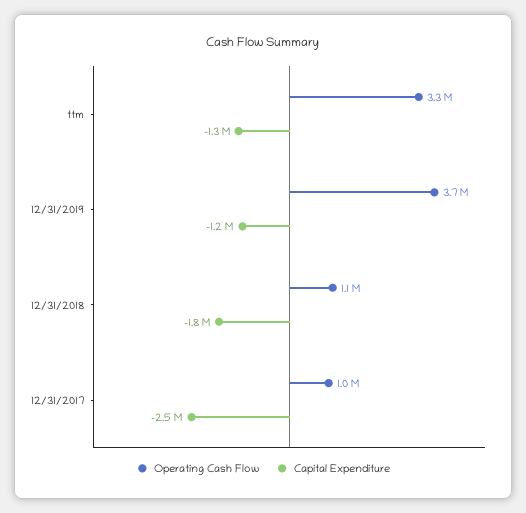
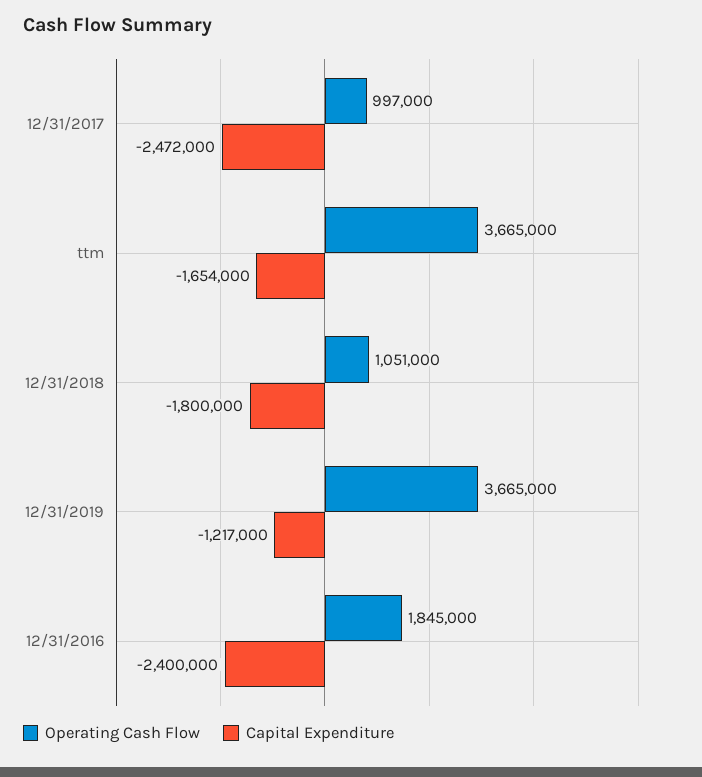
  {
    "Operating Cash Flow": {
-     "ttm": 3300000,
+     "ttm": 3665000,
      "12/31/2019": 3665000,
      "12/31/2018": 1051000,
-     "12/31/2017": 997000
+     "12/31/2017": 997000,
+     "12/31/2016": 1845000
    },
    "Capital Expenditure": {
-     "ttm": -1300000,
+     "ttm": -1654000,
      "12/31/2019": -1217000,
      "12/31/2018": -1800000,
-     "12/31/2017": -2472000
+     "12/31/2017": -2472000,
+     "12/31/2016": -2400000
    }
  }

